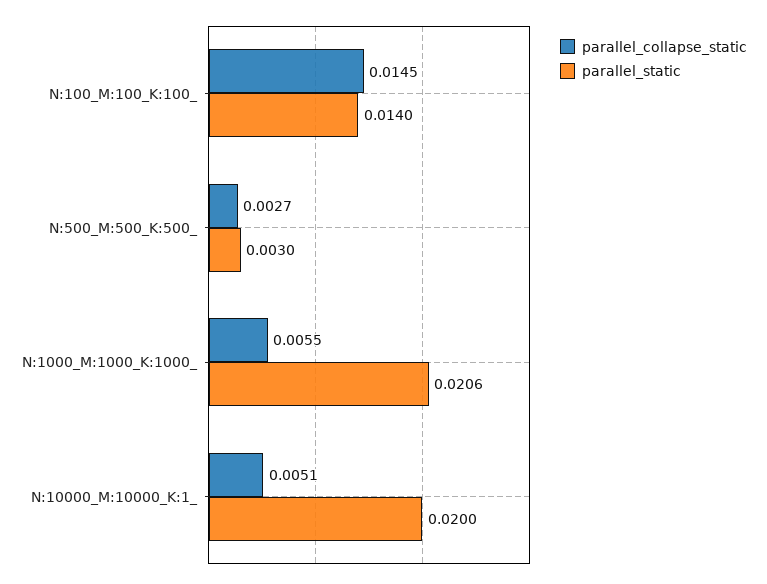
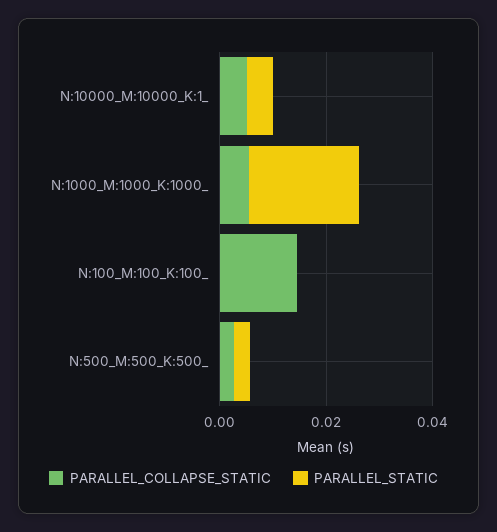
  {
    "parallel_collapse_static": {
      "N:100_M:100_K:100_": 0.0145,
      "N:500_M:500_K:500_": 0.0027,
      "N:1000_M:1000_K:1000_": 0.0055,
      "N:10000_M:10000_K:1_": 0.0051
    },
    "parallel_static": {
-     "N:100_M:100_K:100_": 0.014,
+     "N:100_M:100_K:100_": 0,
      "N:500_M:500_K:500_": 0.003,
      "N:1000_M:1000_K:1000_": 0.0206,
-     "N:10000_M:10000_K:1_": 0.02
+     "N:10000_M:10000_K:1_": 0.005
    }
  }

